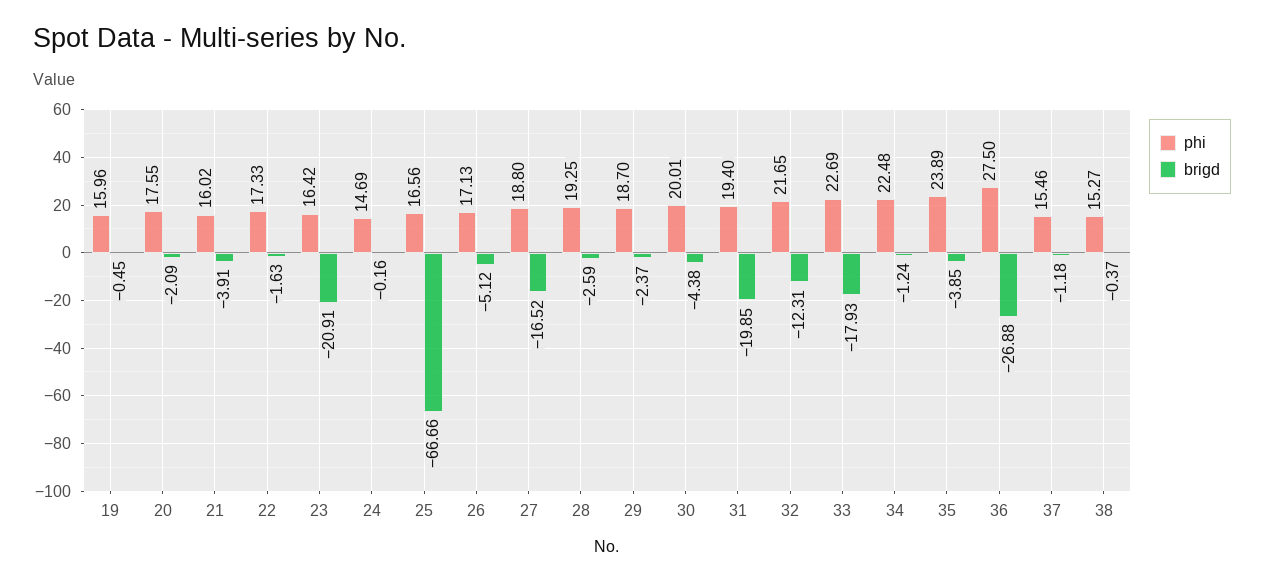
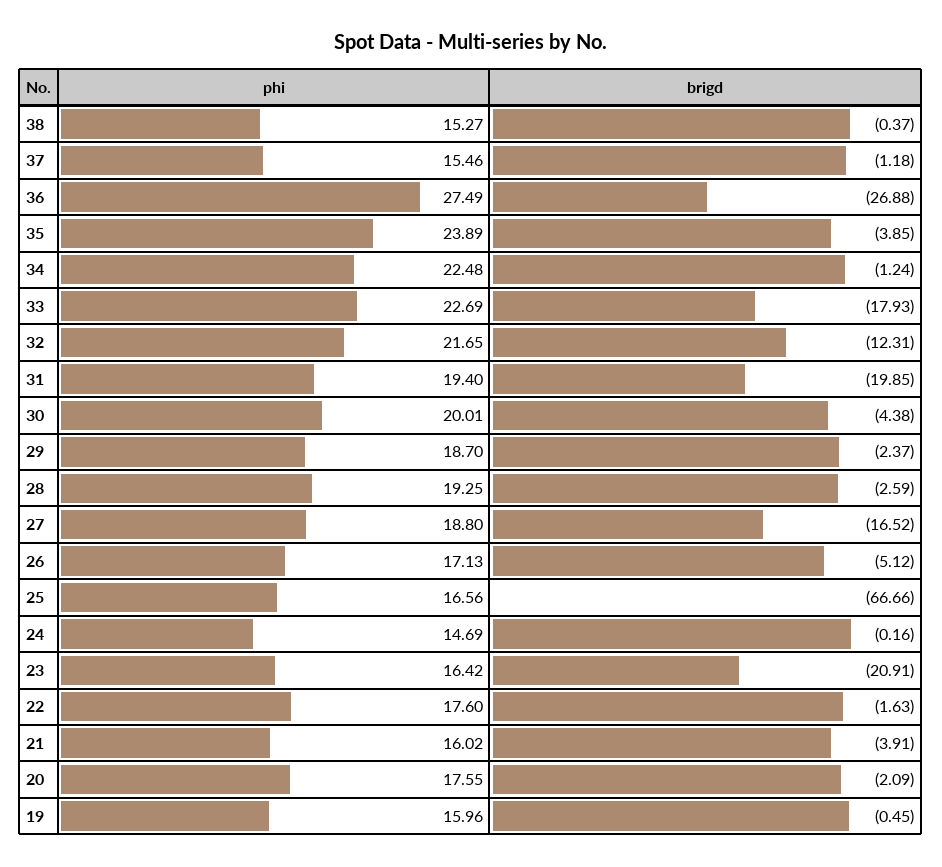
  {
    "phi": {
      "19": 15.96,
      "20": 17.55,
      "21": 16.02,
-     "22": 17.33,
+     "22": 17.6,
      "23": 16.42,
      "24": 14.69,
      "25": 16.56,
      "26": 17.13,
      "27": 18.8,
      "28": 19.25,
      "29": 18.7,
      "30": 20.01,
      "31": 19.4,
      "32": 21.65,
      "33": 22.69,
      "34": 22.48,
      "35": 23.89,
-     "36": 27.5,
+     "36": 27.49,
      "37": 15.46,
      "38": 15.27
    },
    "brigd": {
      "19": -0.45,
      "20": -2.09,
      "21": -3.91,
      "22": -1.63,
      "23": -20.91,
      "24": -0.16,
      "25": -66.66,
      "26": -5.12,
      "27": -16.52,
      "28": -2.59,
      "29": -2.37,
      "30": -4.38,
      "31": -19.85,
      "32": -12.31,
      "33": -17.93,
      "34": -1.24,
      "35": -3.85,
      "36": -26.88,
      "37": -1.18,
      "38": -0.37
    }
  }

